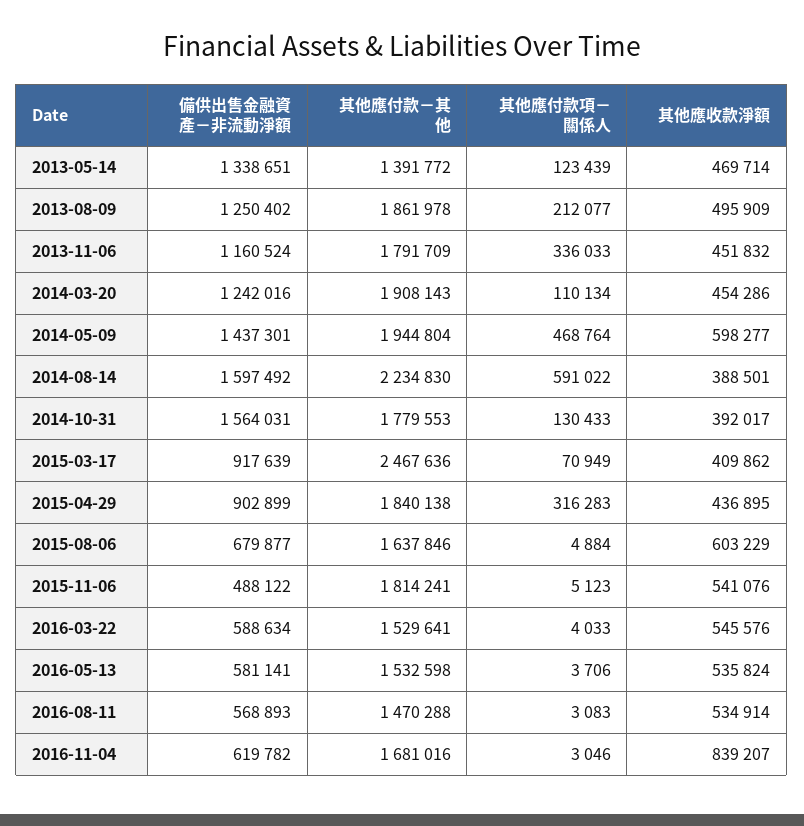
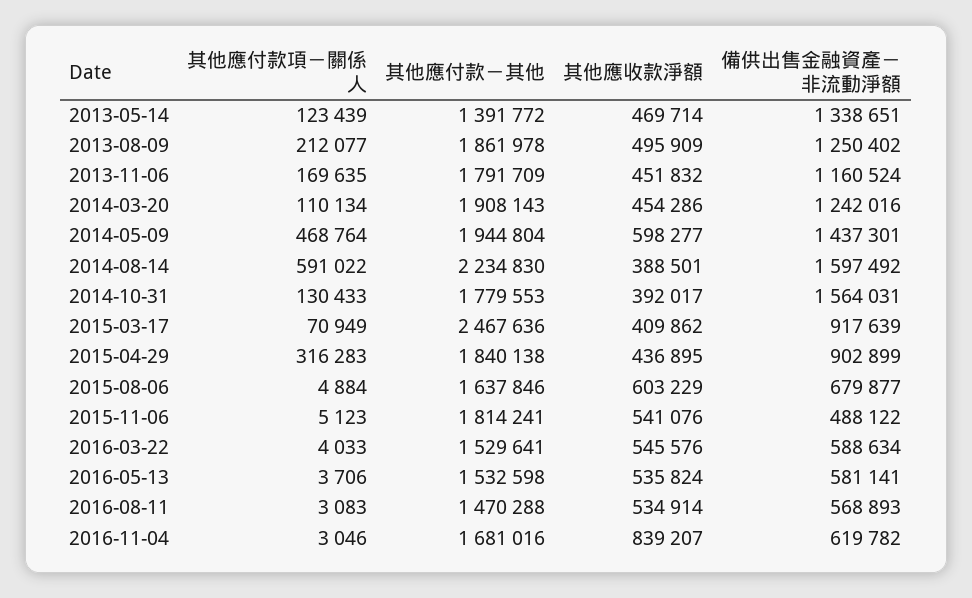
  {
    "備供出售金融資產－非流動淨額": {
      "2013-05-14": 1338651,
      "2013-08-09": 1250402,
      "2013-11-06": 1160524,
      "2014-03-20": 1242016,
      "2014-05-09": 1437301,
      "2014-08-14": 1597492,
      "2014-10-31": 1564031,
      "2015-03-17": 917639,
      "2015-04-29": 902899,
      "2015-08-06": 679877,
      "2015-11-06": 488122,
      "2016-03-22": 588634,
      "2016-05-13": 581141,
      "2016-08-11": 568893,
      "2016-11-04": 619782
    },
    "其他應付款－其他": {
      "2013-05-14": 1391772,
      "2013-08-09": 1861978,
      "2013-11-06": 1791709,
      "2014-03-20": 1908143,
      "2014-05-09": 1944804,
      "2014-08-14": 2234830,
      "2014-10-31": 1779553,
      "2015-03-17": 2467636,
      "2015-04-29": 1840138,
      "2015-08-06": 1637846,
      "2015-11-06": 1814241,
      "2016-03-22": 1529641,
      "2016-05-13": 1532598,
      "2016-08-11": 1470288,
      "2016-11-04": 1681016
    },
    "其他應付款項－關係人": {
      "2013-05-14": 123439,
      "2013-08-09": 212077,
-     "2013-11-06": 336033,
+     "2013-11-06": 169635,
      "2014-03-20": 110134,
      "2014-05-09": 468764,
      "2014-08-14": 591022,
      "2014-10-31": 130433,
      "2015-03-17": 70949,
      "2015-04-29": 316283,
      "2015-08-06": 4884,
      "2015-11-06": 5123,
      "2016-03-22": 4033,
      "2016-05-13": 3706,
      "2016-08-11": 3083,
      "2016-11-04": 3046
    },
    "其他應收款淨額": {
      "2013-05-14": 469714,
      "2013-08-09": 495909,
      "2013-11-06": 451832,
      "2014-03-20": 454286,
      "2014-05-09": 598277,
      "2014-08-14": 388501,
      "2014-10-31": 392017,
      "2015-03-17": 409862,
      "2015-04-29": 436895,
      "2015-08-06": 603229,
      "2015-11-06": 541076,
      "2016-03-22": 545576,
      "2016-05-13": 535824,
      "2016-08-11": 534914,
      "2016-11-04": 839207
    }
  }

